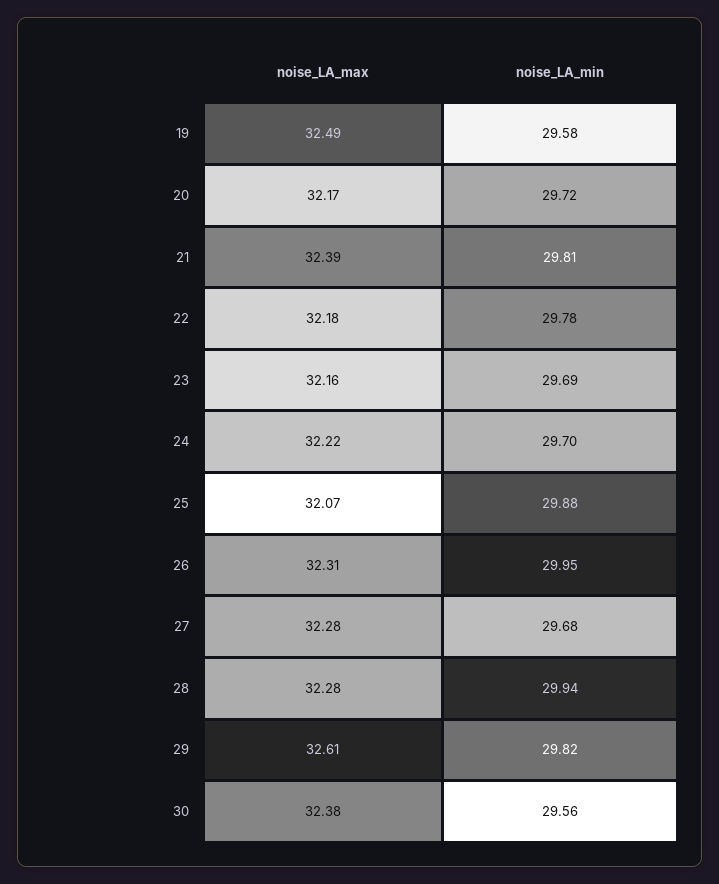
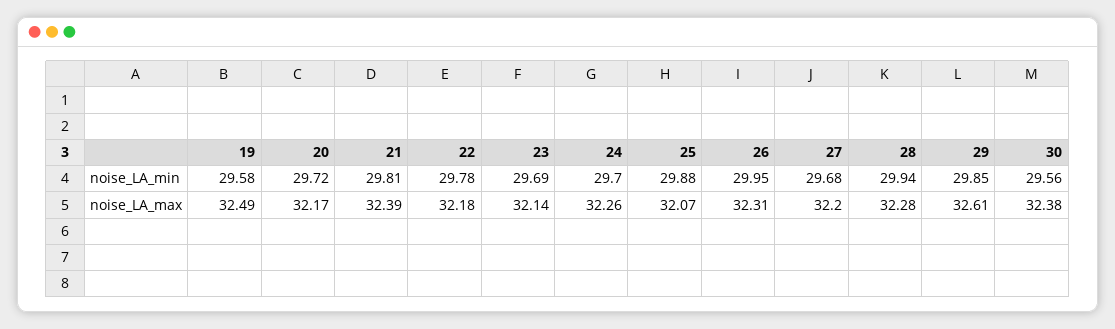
  {
    "noise_LA_max": {
      "19": 32.49,
      "20": 32.17,
      "21": 32.39,
      "22": 32.18,
-     "23": 32.16,
+     "23": 32.14,
-     "24": 32.22,
+     "24": 32.26,
      "25": 32.07,
      "26": 32.31,
-     "27": 32.28,
+     "27": 32.2,
      "28": 32.28,
      "29": 32.61,
      "30": 32.38
    },
    "noise_LA_min": {
      "19": 29.58,
      "20": 29.72,
      "21": 29.81,
      "22": 29.78,
      "23": 29.69,
      "24": 29.7,
      "25": 29.88,
      "26": 29.95,
      "27": 29.68,
      "28": 29.94,
-     "29": 29.82,
+     "29": 29.85,
      "30": 29.56
    }
  }

